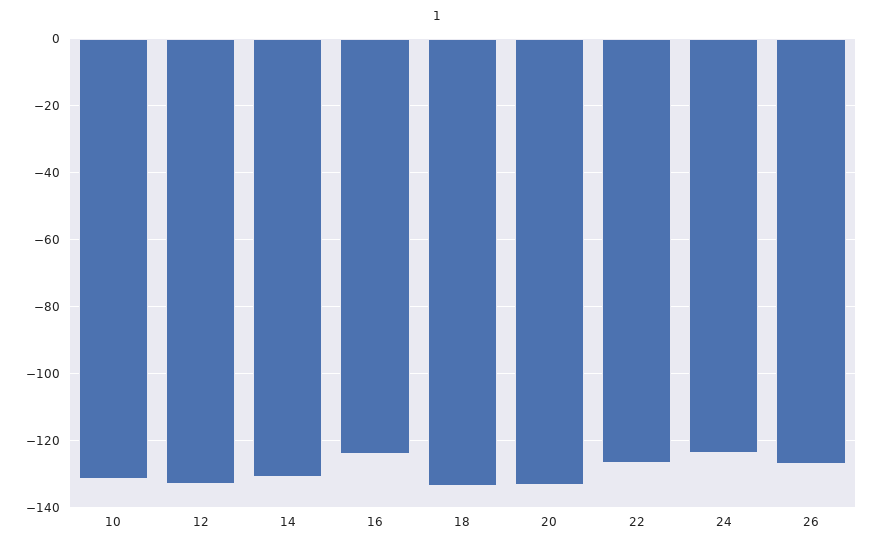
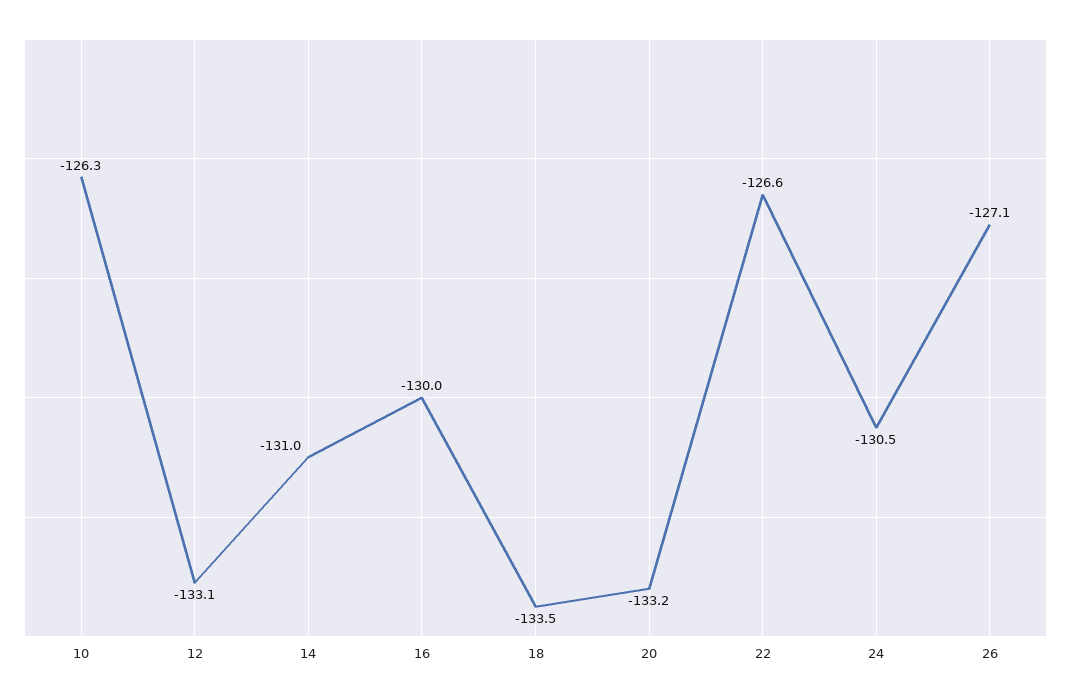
  {
-   "10": -132,
+   "10": -126.3,
    "12": -133.1,
    "14": -131,
-   "16": -124,
+   "16": -130,
    "18": -133.5,
    "20": -133.2,
    "22": -126.6,
-   "24": -124,
+   "24": -130.5,
    "26": -127.1
  }

